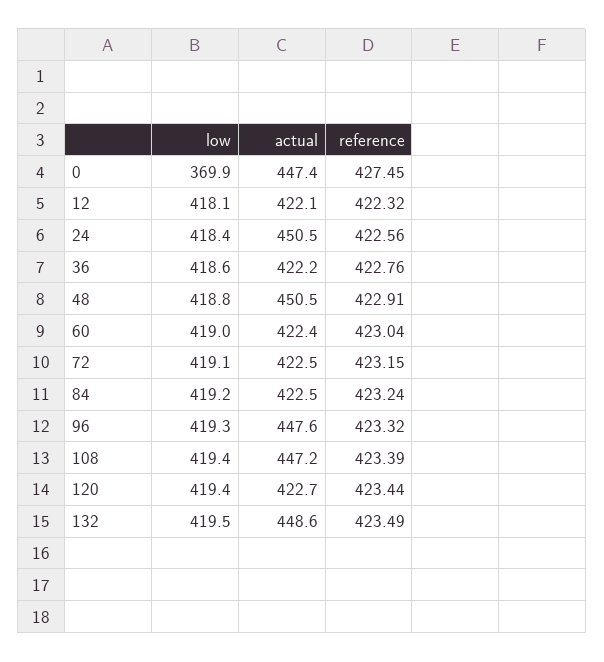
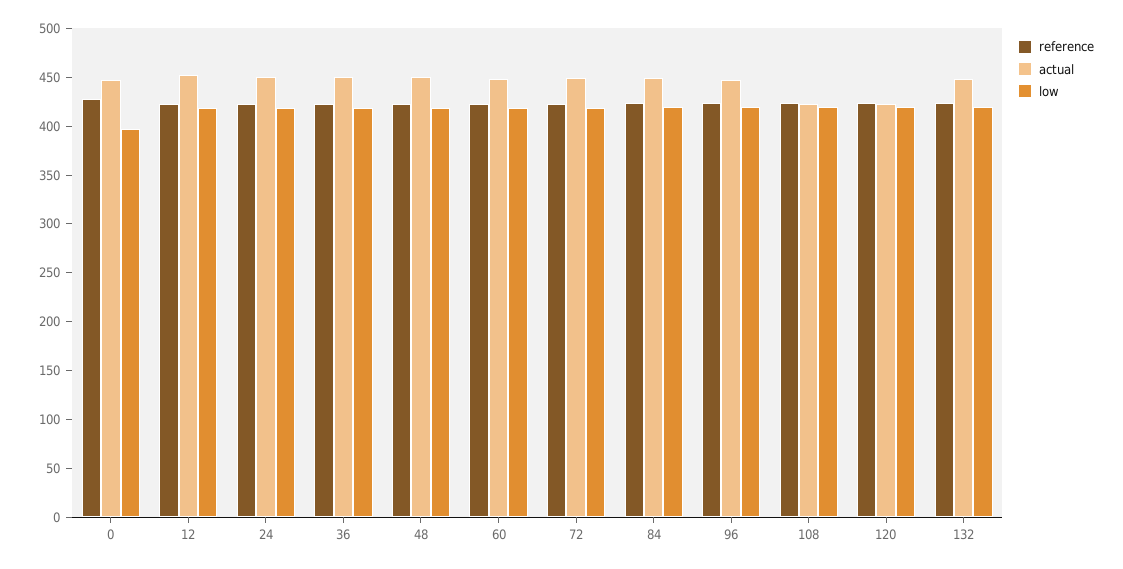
  {
    "low": {
-     "0": 369.9,
+     "0": 400,
      "12": 418.1,
      "24": 418.4,
      "36": 418.6,
      "48": 418.8,
      "60": 419,
      "72": 419.1,
      "84": 419.2,
      "96": 419.3,
      "108": 419.4,
      "120": 419.4,
      "132": 419.5
    },
    "actual": {
      "0": 447.4,
-     "12": 422.1,
+     "12": 450,
      "24": 450.5,
-     "36": 422.2,
+     "36": 450,
      "48": 450.5,
-     "60": 422.4,
+     "60": 450,
-     "72": 422.5,
+     "72": 450,
-     "84": 422.5,
+     "84": 450,
      "96": 447.6,
-     "108": 447.2,
+     "108": 420,
      "120": 422.7,
      "132": 448.6
    },
    "reference": {
      "0": 427.45,
      "12": 422.32,
      "24": 422.56,
      "36": 422.76,
      "48": 422.91,
      "60": 423.04,
      "72": 423.15,
      "84": 423.24,
      "96": 423.32,
      "108": 423.39,
      "120": 423.44,
      "132": 423.49
    }
  }

